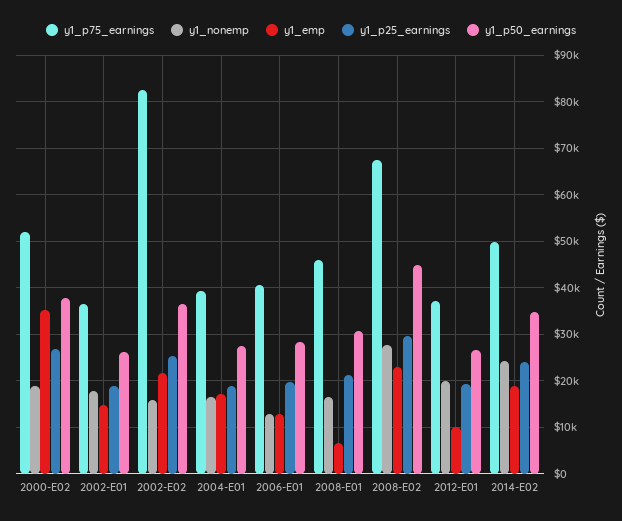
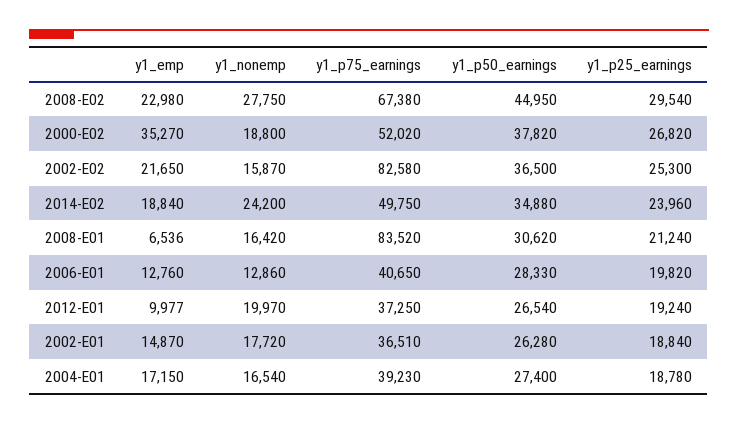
  {
    "y1_p75_earnings": {
      "2000-E02": 52020,
      "2002-E01": 36510,
      "2002-E02": 82580,
      "2004-E01": 39230,
      "2006-E01": 40650,
-     "2008-E01": 46000,
+     "2008-E01": 83520,
      "2008-E02": 67380,
      "2012-E01": 37250,
      "2014-E02": 49750
    },
    "y1_nonemp": {
      "2000-E02": 18800,
      "2002-E01": 17720,
      "2002-E02": 15870,
      "2004-E01": 16540,
      "2006-E01": 12860,
      "2008-E01": 16420,
      "2008-E02": 27750,
      "2012-E01": 19970,
      "2014-E02": 24200
    },
    "y1_emp": {
      "2000-E02": 35270,
      "2002-E01": 14870,
      "2002-E02": 21650,
      "2004-E01": 17150,
      "2006-E01": 12760,
      "2008-E01": 6536,
      "2008-E02": 22980,
      "2012-E01": 9977,
      "2014-E02": 18840
    },
    "y1_p25_earnings": {
      "2000-E02": 26820,
      "2002-E01": 18840,
      "2002-E02": 25300,
      "2004-E01": 18780,
      "2006-E01": 19820,
      "2008-E01": 21240,
      "2008-E02": 29540,
      "2012-E01": 19240,
      "2014-E02": 23960
    },
    "y1_p50_earnings": {
      "2000-E02": 37820,
      "2002-E01": 26280,
      "2002-E02": 36500,
      "2004-E01": 27400,
      "2006-E01": 28330,
      "2008-E01": 30620,
      "2008-E02": 44950,
      "2012-E01": 26540,
      "2014-E02": 34880
    }
  }

